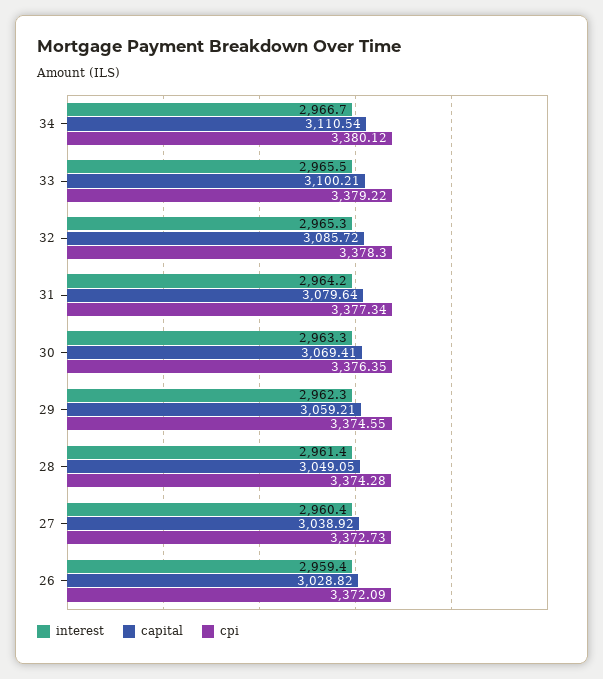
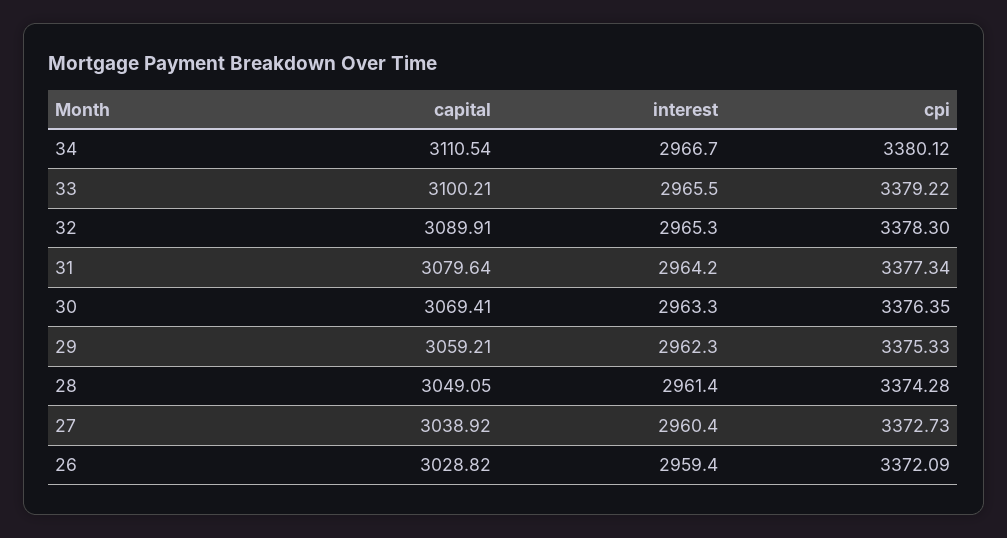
  {
    "interest": {
      "34": 2966.7,
      "33": 2965.5,
      "32": 2965.3,
      "31": 2964.2,
      "30": 2963.3,
      "29": 2962.3,
      "28": 2961.4,
      "27": 2960.4,
      "26": 2959.4
    },
    "capital": {
      "34": 3110.54,
      "33": 3100.21,
-     "32": 3085.72,
+     "32": 3089.91,
      "31": 3079.64,
      "30": 3069.41,
      "29": 3059.21,
      "28": 3049.05,
      "27": 3038.92,
      "26": 3028.82
    },
    "cpi": {
      "34": 3380.12,
      "33": 3379.22,
      "32": 3378.3,
      "31": 3377.34,
      "30": 3376.35,
-     "29": 3374.55,
+     "29": 3375.33,
      "28": 3374.28,
      "27": 3372.73,
      "26": 3372.09
    }
  }

